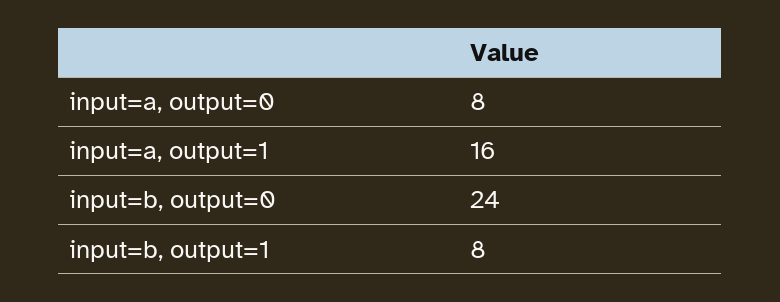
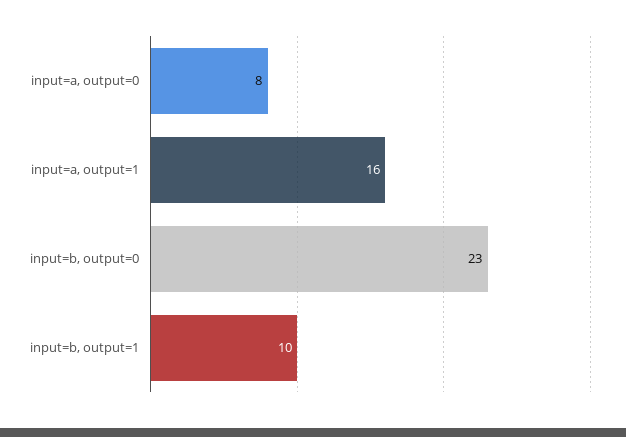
  {
    "input=a, output=0": 8,
    "input=a, output=1": 16,
-   "input=b, output=0": 24,
+   "input=b, output=0": 23,
-   "input=b, output=1": 8
+   "input=b, output=1": 10
  }

